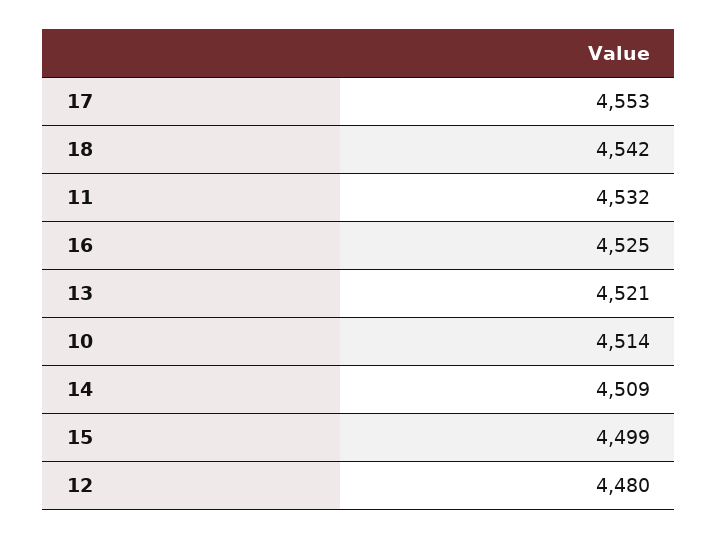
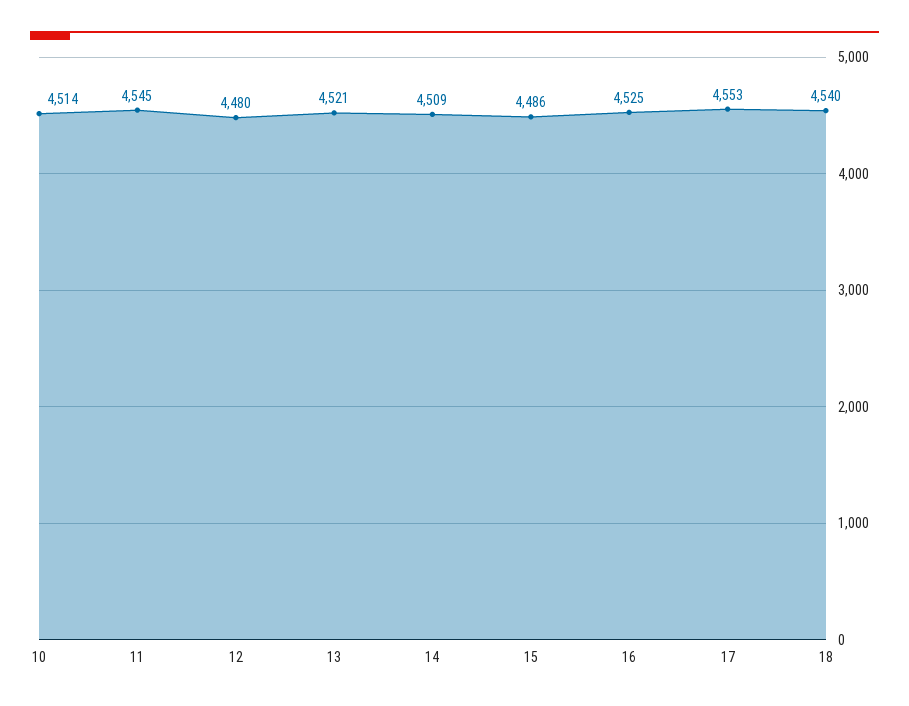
  {
    "17": 4553,
-   "18": 4542,
+   "18": 4540,
-   "11": 4532,
+   "11": 4545,
    "16": 4525,
    "13": 4521,
    "10": 4514,
    "14": 4509,
-   "15": 4499,
+   "15": 4486,
    "12": 4480
  }

